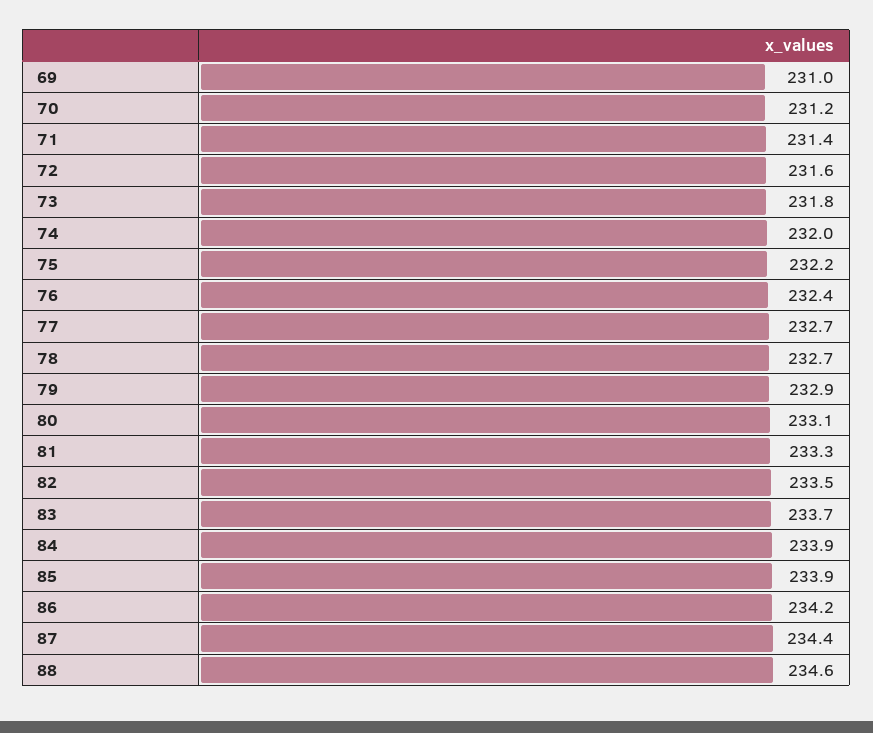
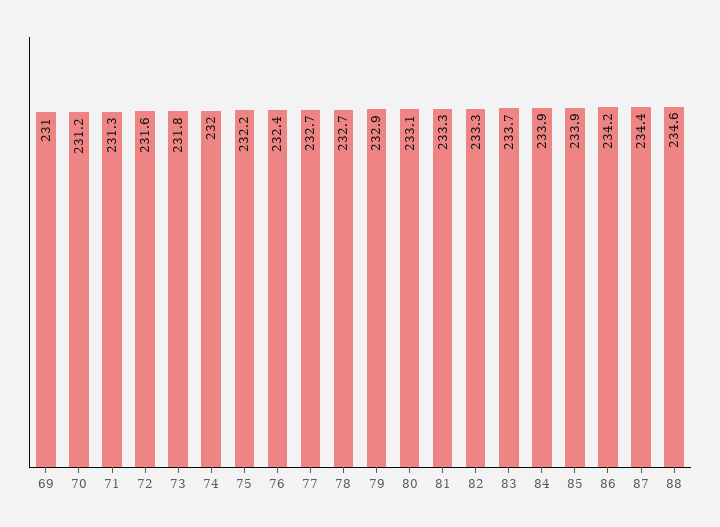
  {
    "69": 231,
    "70": 231.2,
-   "71": 231.4,
+   "71": 231.3,
    "72": 231.6,
    "73": 231.8,
    "74": 232,
    "75": 232.2,
    "76": 232.4,
    "77": 232.7,
    "78": 232.7,
    "79": 232.9,
    "80": 233.1,
    "81": 233.3,
-   "82": 233.5,
+   "82": 233.3,
    "83": 233.7,
    "84": 233.9,
    "85": 233.9,
    "86": 234.2,
    "87": 234.4,
    "88": 234.6
  }

